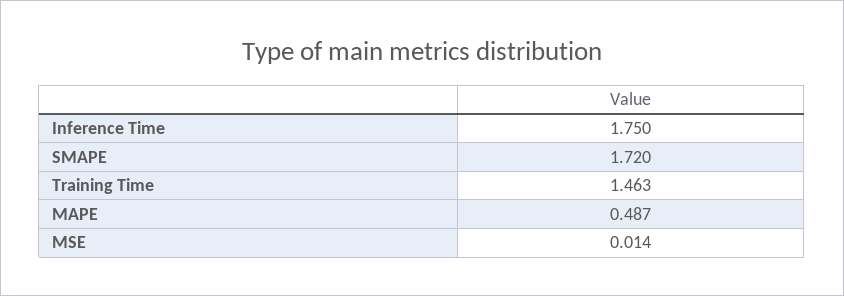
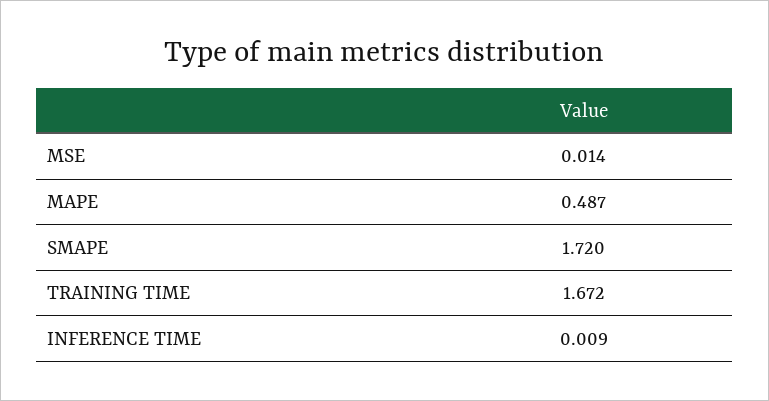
  {
-   "Inference Time": 1.75,
+   "Inference Time": 0.009,
    "SMAPE": 1.72,
-   "Training Time": 1.463,
+   "Training Time": 1.672,
    "MAPE": 0.487,
    "MSE": 0.014
  }

